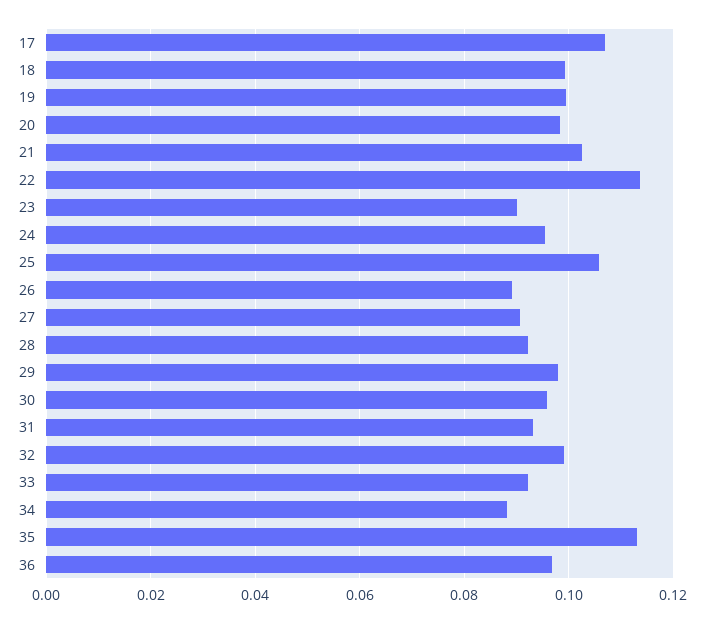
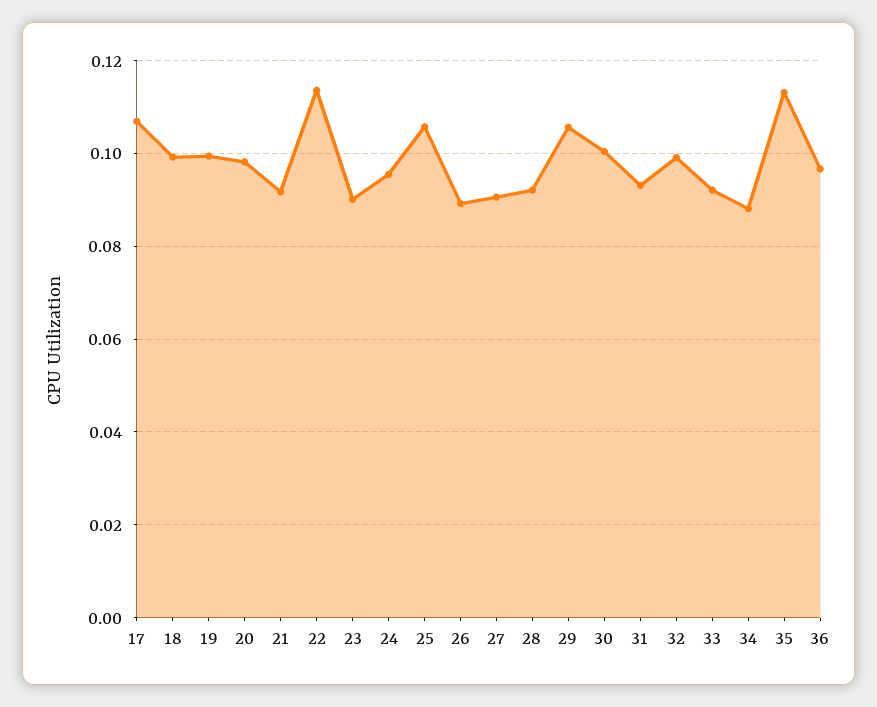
  {
    "17": 0.106,
    "18": 0.1,
    "19": 0.1,
    "20": 0.098,
-   "21": 0.102,
+   "21": 0.092,
    "22": 0.114,
    "23": 0.09,
    "24": 0.096,
    "25": 0.106,
    "26": 0.09,
    "27": 0.09,
    "28": 0.092,
-   "29": 0.098,
+   "29": 0.106,
-   "30": 0.096,
+   "30": 0.1,
    "31": 0.094,
    "32": 0.1,
    "33": 0.092,
    "34": 0.088,
    "35": 0.114,
    "36": 0.096
  }

